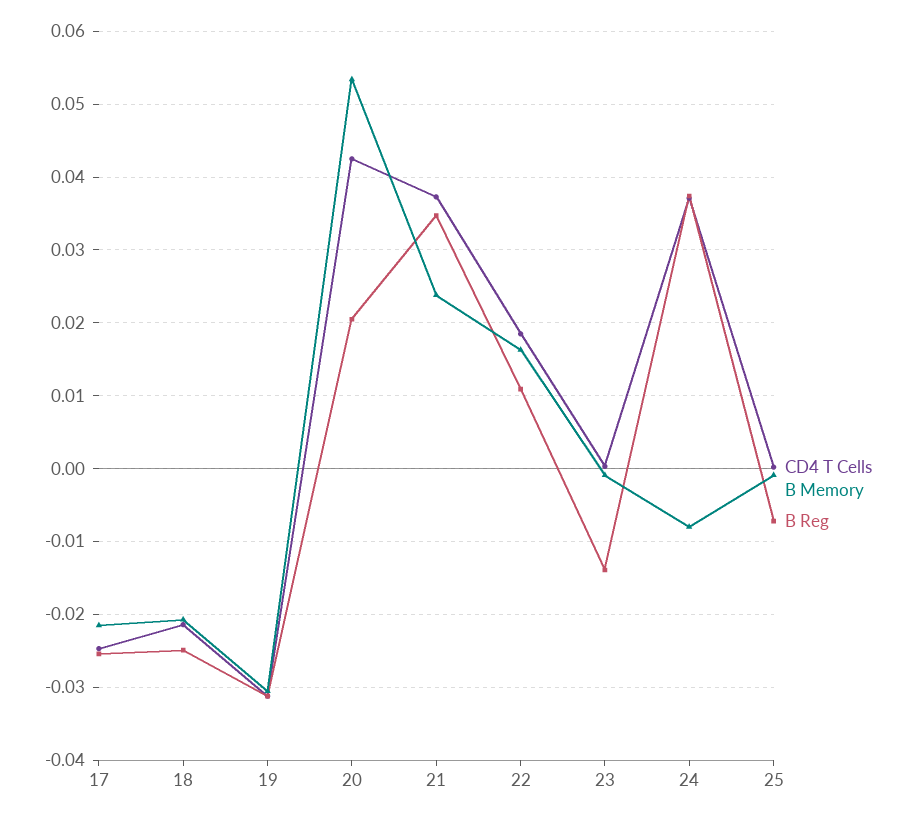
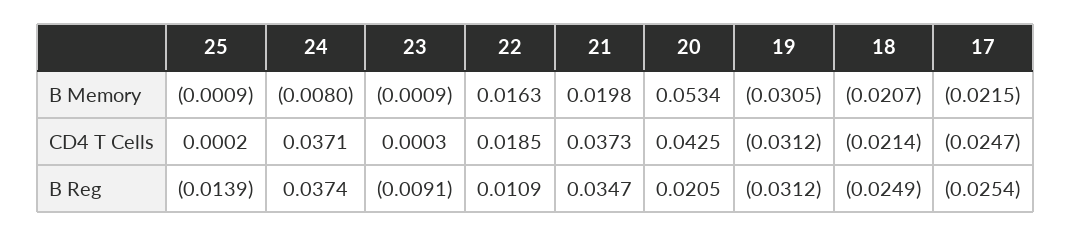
  {
    "CD4 T Cells": {
      "17": -0.0247,
      "18": -0.0214,
      "19": -0.0312,
      "20": 0.0425,
      "21": 0.0373,
      "22": 0.0185,
      "23": 0.0003,
      "24": 0.0371,
      "25": 0.0002
    },
    "B Memory": {
      "17": -0.0215,
      "18": -0.0207,
      "19": -0.0305,
      "20": 0.0534,
-     "21": 0.024,
+     "21": 0.0198,
      "22": 0.0163,
      "23": -0.0009,
      "24": -0.008,
      "25": -0.0009
    },
    "B Reg": {
      "17": -0.0254,
      "18": -0.0249,
      "19": -0.0312,
      "20": 0.0205,
      "21": 0.0347,
      "22": 0.0109,
-     "23": -0.014,
+     "23": -0.0091,
      "24": 0.0374,
-     "25": -0.007
+     "25": -0.0139
    }
  }

